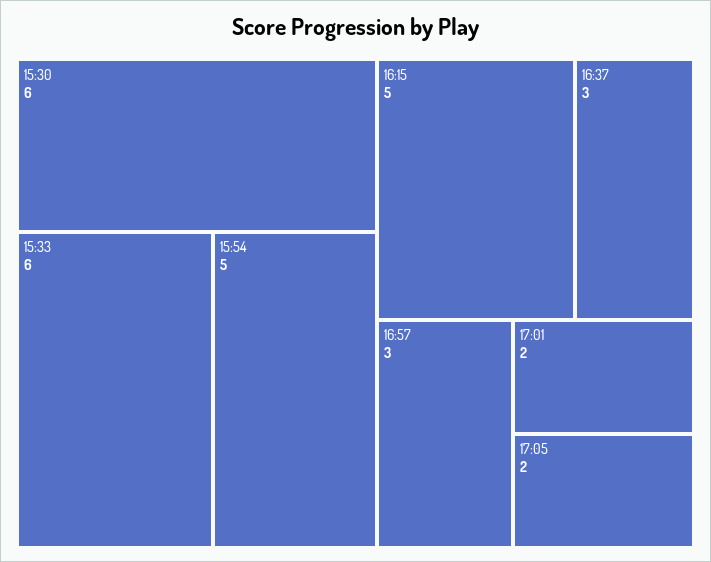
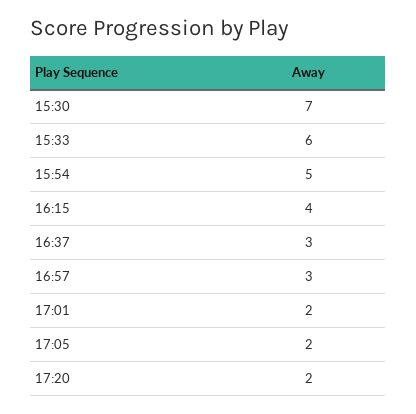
  {
-   "15:30": 6,
+   "15:30": 7,
    "15:33": 6,
    "15:54": 5,
-   "16:15": 5,
+   "16:15": 4,
    "16:37": 3,
    "16:57": 3,
    "17:01": 2,
-   "17:05": 2
+   "17:05": 2,
+   "17:20": 2
  }

